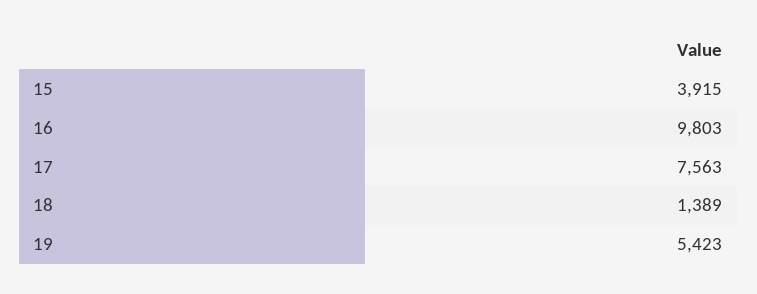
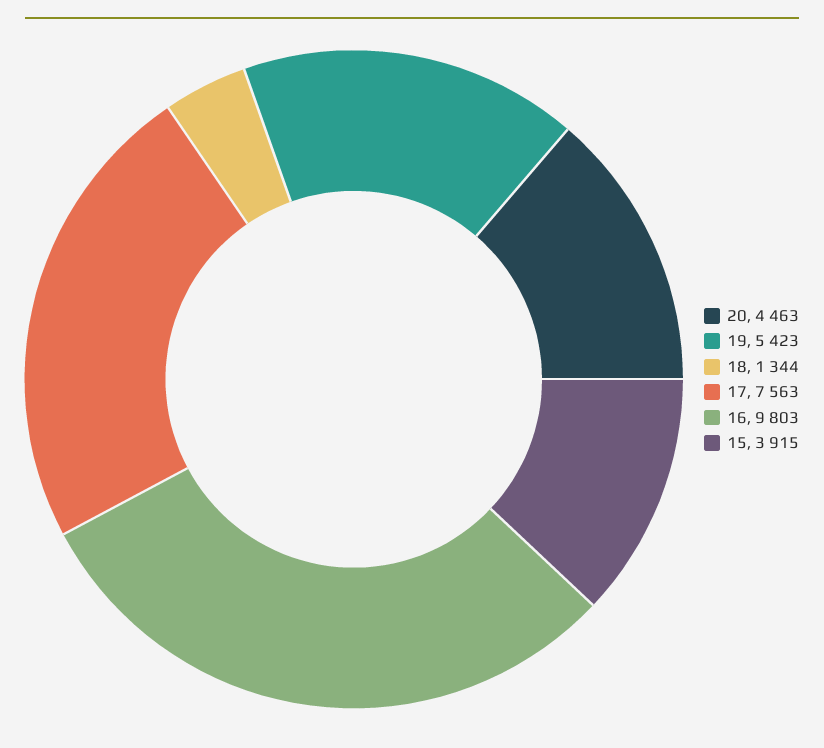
  {
    "15": 3915,
    "16": 9803,
    "17": 7563,
-   "18": 1389,
+   "18": 1344,
-   "19": 5423
+   "19": 5423,
+   "20": 4463
  }

